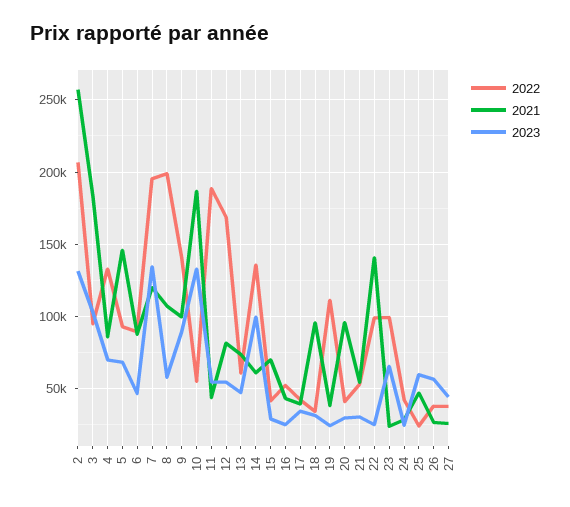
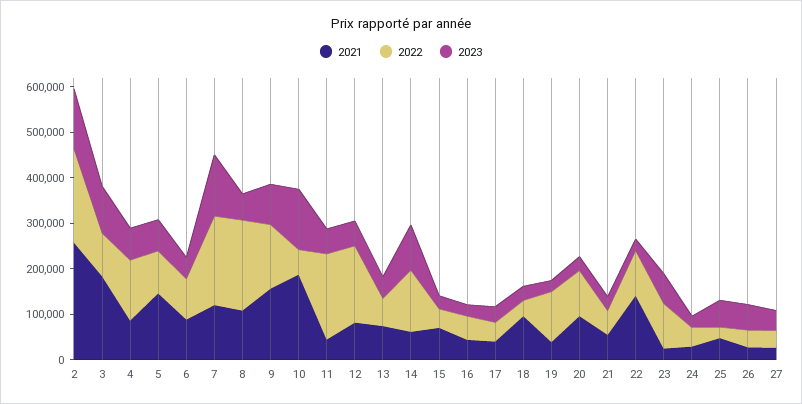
  {
    "2022": {
      "2": 205000,
      "3": 95000,
      "4": 135000,
      "5": 95000,
      "6": 90000,
      "7": 195000,
      "8": 200000,
      "9": 140000,
      "10": 55000,
      "11": 190000,
      "12": 170000,
      "13": 60000,
      "14": 135000,
      "15": 40000,
      "16": 50000,
      "17": 40000,
      "18": 35000,
      "19": 110000,
-     "20": 40000,
+     "20": 100000,
      "21": 55000,
      "22": 100000,
      "23": 100000,
      "24": 40000,
      "25": 25000,
      "26": 40000,
      "27": 40000
    },
    "2021": {
      "2": 255000,
      "3": 185000,
      "4": 85000,
      "5": 145000,
      "6": 90000,
      "7": 120000,
      "8": 105000,
-     "9": 100000,
+     "9": 160000,
      "10": 185000,
      "11": 45000,
      "12": 80000,
      "13": 75000,
      "14": 60000,
      "15": 70000,
      "16": 45000,
      "17": 40000,
      "18": 95000,
      "19": 40000,
      "20": 95000,
      "21": 55000,
      "22": 140000,
      "23": 25000,
      "24": 30000,
      "25": 45000,
      "26": 25000,
      "27": 25000
    },
    "2023": {
      "2": 130000,
      "3": 105000,
      "4": 70000,
      "5": 70000,
      "6": 45000,
      "7": 135000,
      "8": 60000,
      "9": 90000,
      "10": 135000,
      "11": 55000,
      "12": 55000,
      "13": 45000,
      "14": 100000,
      "15": 30000,
      "16": 25000,
      "17": 35000,
      "18": 30000,
      "19": 25000,
      "20": 30000,
      "21": 30000,
      "22": 25000,
      "23": 65000,
      "24": 25000,
      "25": 60000,
      "26": 55000,
      "27": 45000
    }
  }

